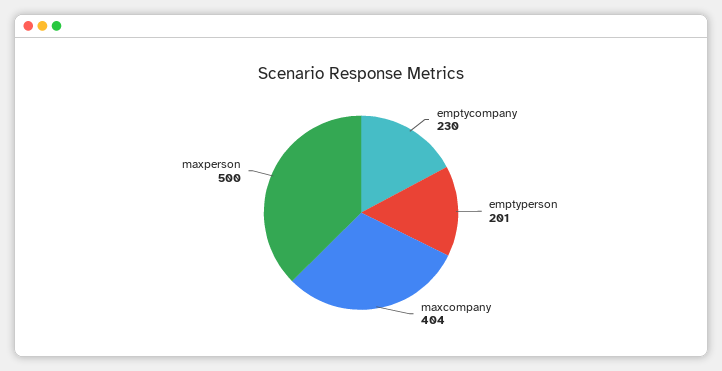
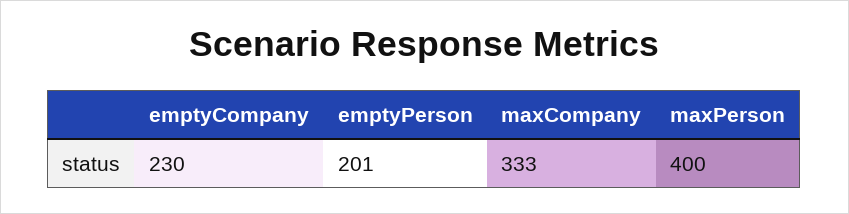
  {
    "emptycompany": 230,
    "emptyperson": 201,
-   "maxcompany": 404,
+   "maxcompany": 333,
-   "maxperson": 500
+   "maxperson": 400
  }

